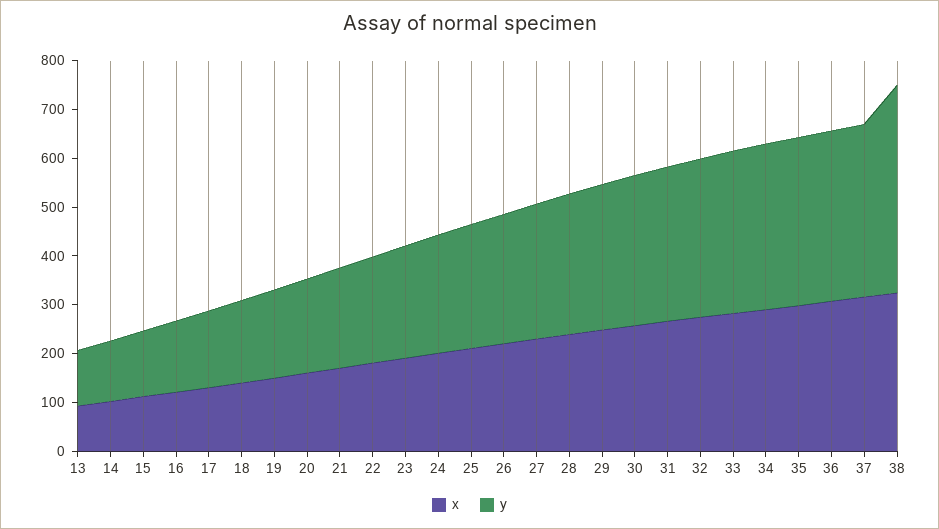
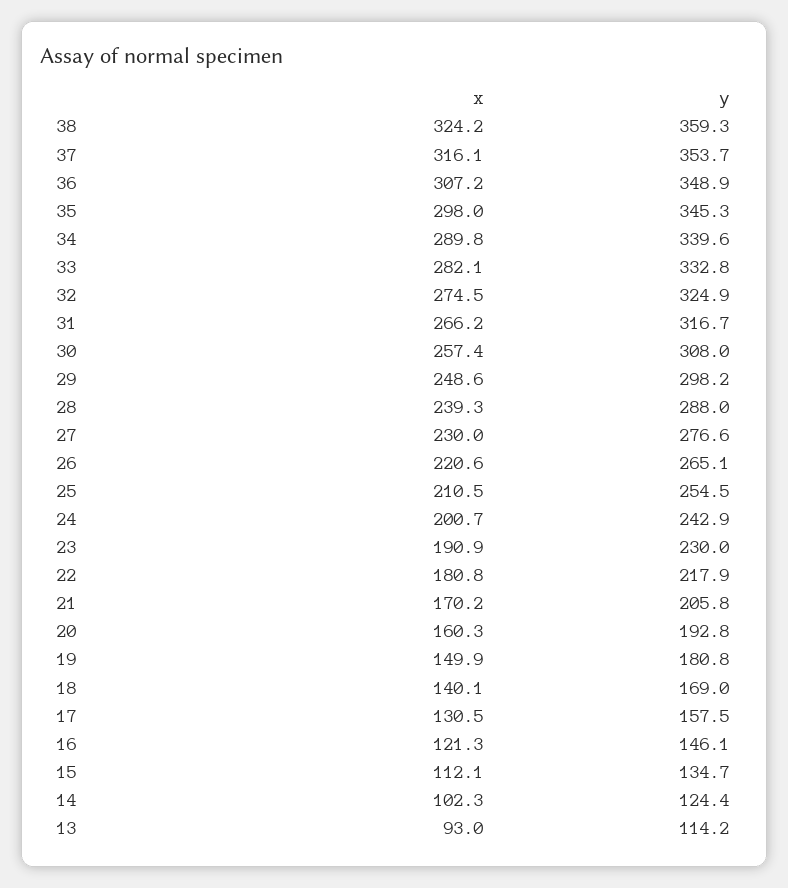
  {
    "x": {
      "13": 93,
      "14": 102.3,
      "15": 112.1,
      "16": 121.3,
      "17": 130.5,
      "18": 140.1,
      "19": 149.9,
      "20": 160.3,
      "21": 170.2,
      "22": 180.8,
      "23": 190.9,
      "24": 200.7,
      "25": 210.5,
      "26": 220.6,
      "27": 230,
      "28": 239.3,
      "29": 248.6,
      "30": 257.4,
      "31": 266.2,
      "32": 274.5,
      "33": 282.1,
      "34": 289.8,
      "35": 298,
      "36": 307.2,
      "37": 316.1,
      "38": 324.2
    },
    "y": {
      "13": 114.2,
      "14": 124.4,
      "15": 134.7,
      "16": 146.1,
      "17": 157.5,
      "18": 169,
      "19": 180.8,
      "20": 192.8,
      "21": 205.8,
      "22": 217.9,
      "23": 230,
      "24": 242.9,
      "25": 254.5,
      "26": 265.1,
      "27": 276.6,
      "28": 288,
      "29": 298.2,
      "30": 308,
      "31": 316.7,
      "32": 324.9,
      "33": 332.8,
      "34": 339.6,
      "35": 345.3,
      "36": 348.9,
      "37": 353.7,
-     "38": 420
+     "38": 359.3
    }
  }

